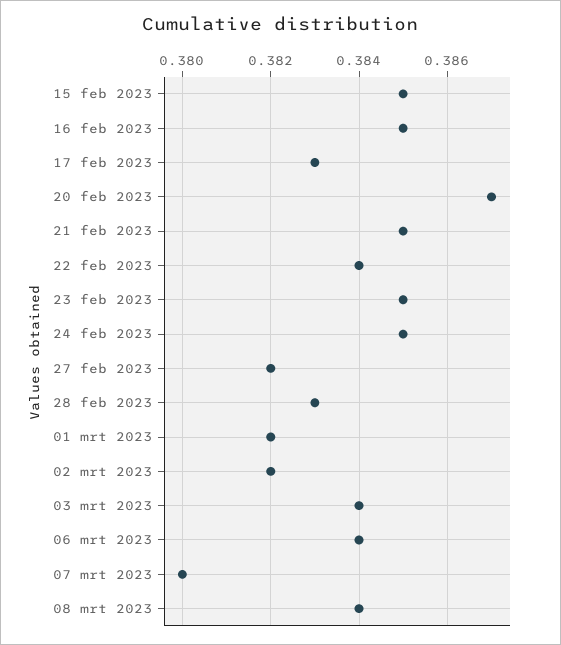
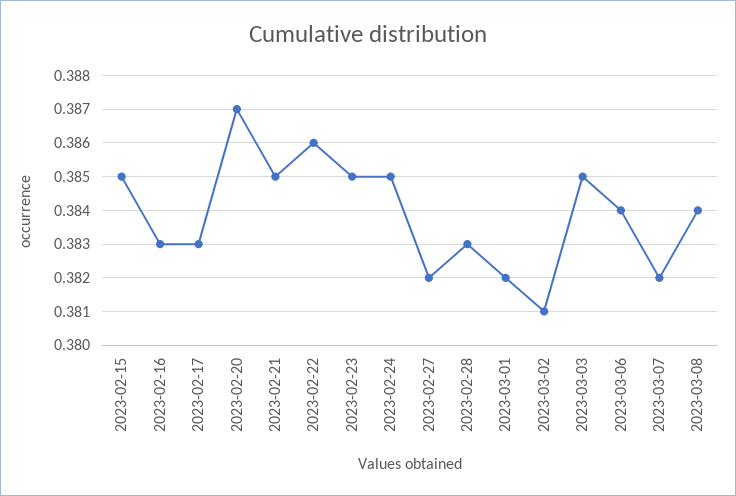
  {
    "15 feb 2023": 0.385,
-   "16 feb 2023": 0.385,
+   "16 feb 2023": 0.383,
    "17 feb 2023": 0.383,
    "20 feb 2023": 0.387,
    "21 feb 2023": 0.385,
-   "22 feb 2023": 0.384,
+   "22 feb 2023": 0.386,
    "23 feb 2023": 0.385,
    "24 feb 2023": 0.385,
    "27 feb 2023": 0.382,
    "28 feb 2023": 0.383,
    "01 mrt 2023": 0.382,
-   "02 mrt 2023": 0.382,
+   "02 mrt 2023": 0.381,
-   "03 mrt 2023": 0.384,
+   "03 mrt 2023": 0.385,
    "06 mrt 2023": 0.384,
-   "07 mrt 2023": 0.38,
+   "07 mrt 2023": 0.382,
    "08 mrt 2023": 0.384
  }

